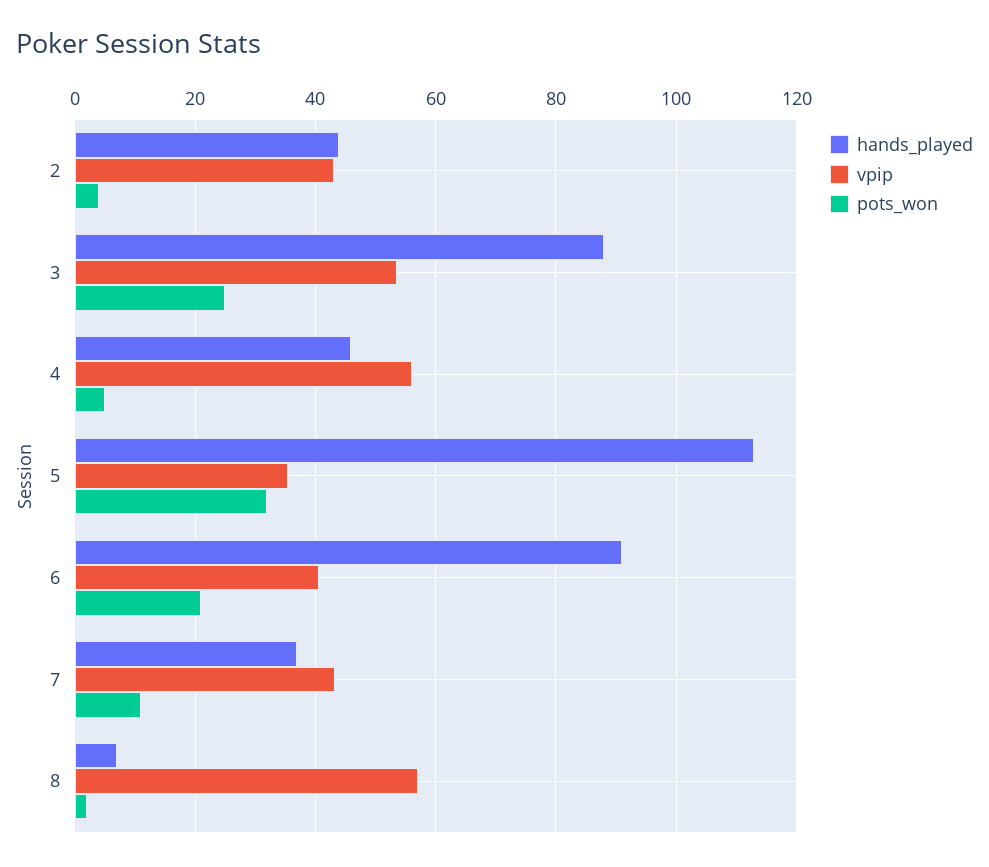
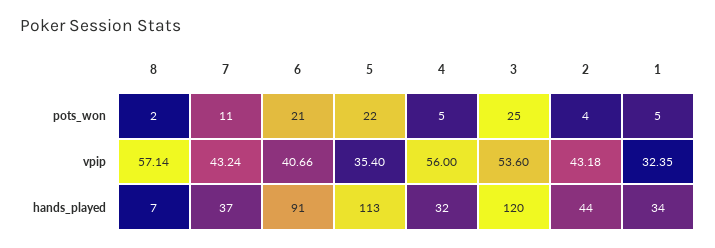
  {
    "hands_played": {
      "2": 44,
-     "3": 88,
+     "3": 120,
-     "4": 46,
+     "4": 32,
      "5": 113,
      "6": 91,
      "7": 37,
-     "8": 7
+     "8": 7,
+     "1": 34
    },
    "vpip": {
      "2": 43.18,
      "3": 53.6,
      "4": 56,
      "5": 35.4,
      "6": 40.66,
      "7": 43.24,
-     "8": 57.14
+     "8": 57.14,
+     "1": 32.35
    },
    "pots_won": {
      "2": 4,
      "3": 25,
      "4": 5,
-     "5": 32,
+     "5": 22,
      "6": 21,
      "7": 11,
-     "8": 2
+     "8": 2,
+     "1": 5
    }
  }

